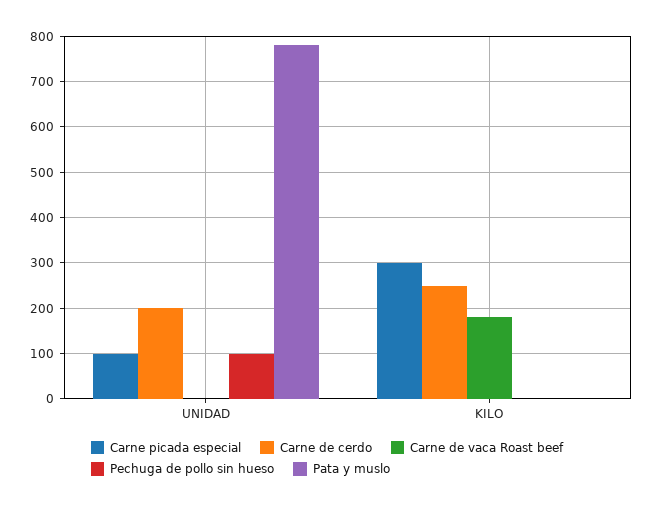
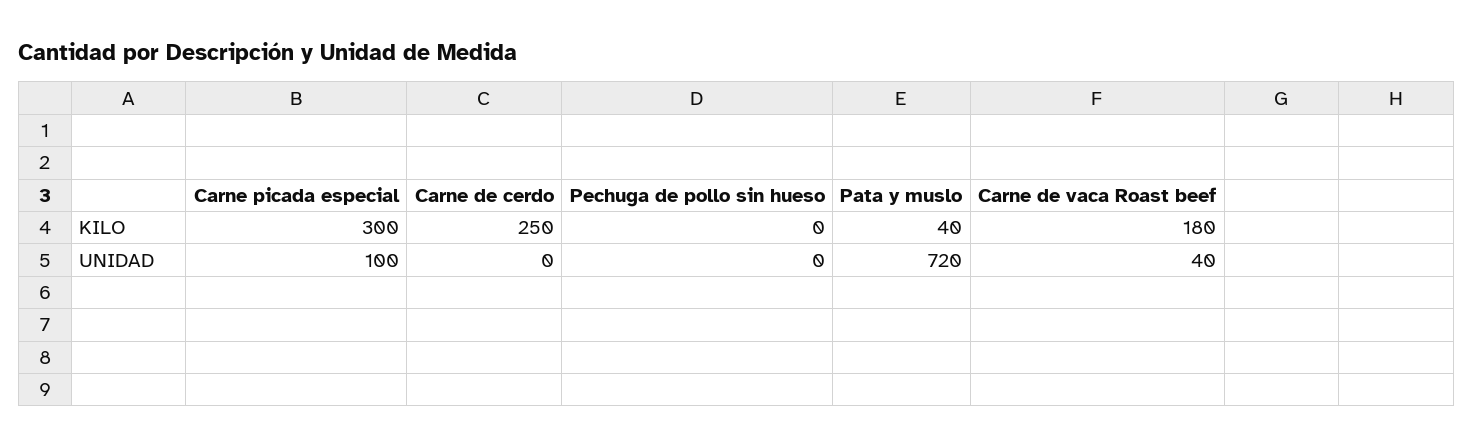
  {
    "Carne picada especial": {
      "UNIDAD": 100,
      "KILO": 300
    },
    "Carne de cerdo": {
-     "UNIDAD": 200,
+     "UNIDAD": 0,
      "KILO": 250
    },
    "Carne de vaca Roast beef": {
-     "UNIDAD": 0,
+     "UNIDAD": 40,
      "KILO": 180
    },
    "Pechuga de pollo sin hueso": {
-     "UNIDAD": 100,
+     "UNIDAD": 0,
      "KILO": 0
    },
    "Pata y muslo": {
-     "UNIDAD": 780,
+     "UNIDAD": 720,
-     "KILO": 0
+     "KILO": 40
    }
  }

